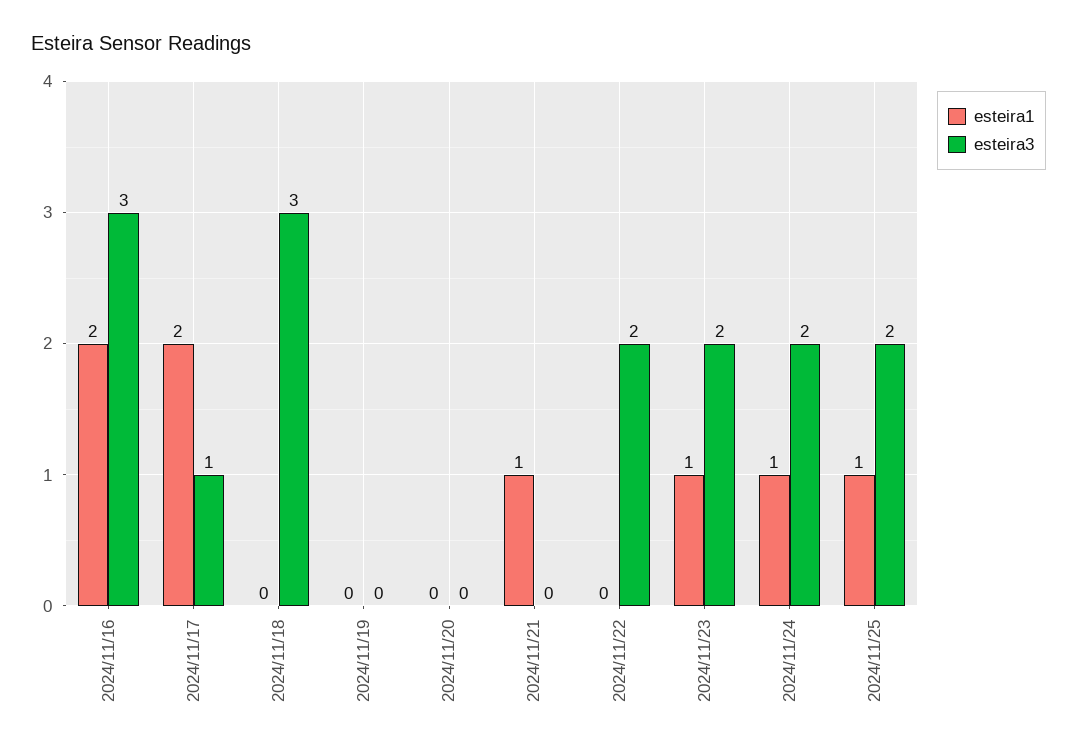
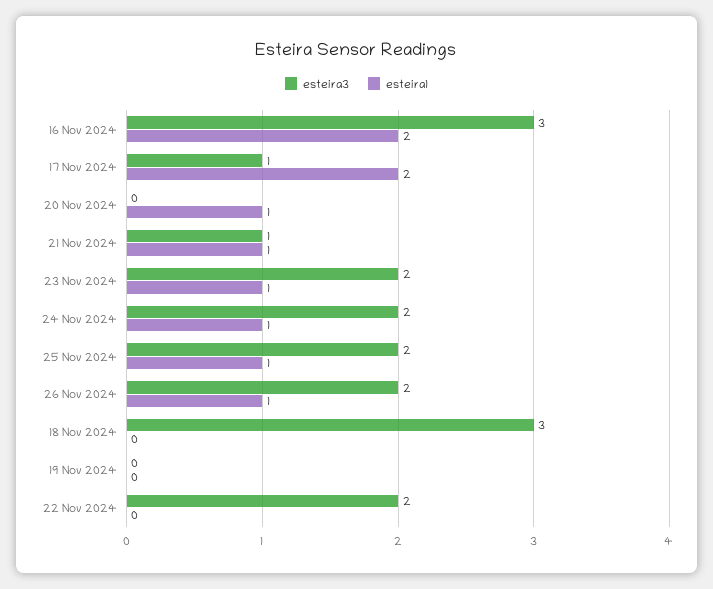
  {
    "esteira1": {
      "2024/11/16": 2,
      "2024/11/17": 2,
      "2024/11/18": 0,
      "2024/11/19": 0,
-     "2024/11/20": 0,
+     "2024/11/20": 1,
      "2024/11/21": 1,
      "2024/11/22": 0,
      "2024/11/23": 1,
      "2024/11/24": 1,
-     "2024/11/25": 1
+     "2024/11/25": 1,
+     "26 Nov 2024": 1
    },
    "esteira3": {
      "2024/11/16": 3,
      "2024/11/17": 1,
      "2024/11/18": 3,
      "2024/11/19": 0,
      "2024/11/20": 0,
-     "2024/11/21": 0,
+     "2024/11/21": 1,
      "2024/11/22": 2,
      "2024/11/23": 2,
      "2024/11/24": 2,
-     "2024/11/25": 2
+     "2024/11/25": 2,
+     "26 Nov 2024": 2
    }
  }

